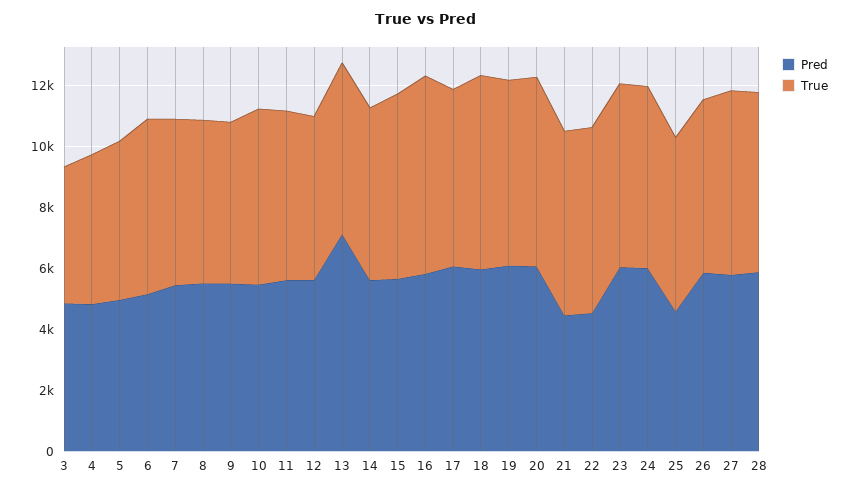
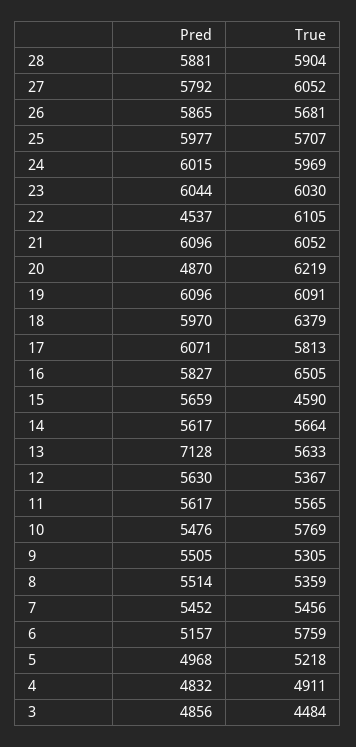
  {
    "Pred": {
      "3": 4856,
      "4": 4832,
      "5": 4968,
      "6": 5157,
      "7": 5452,
      "8": 5514,
      "9": 5505,
      "10": 5476,
      "11": 5617,
      "12": 5630,
      "13": 7128,
      "14": 5617,
      "15": 5659,
      "16": 5827,
      "17": 6071,
      "18": 5970,
      "19": 6096,
-     "20": 6000,
+     "20": 4870,
-     "21": 4500,
+     "21": 6096,
      "22": 4537,
      "23": 6044,
      "24": 6015,
-     "25": 4500,
+     "25": 5977,
      "26": 5865,
      "27": 5792,
      "28": 5881
    },
    "True": {
      "3": 4484,
      "4": 4911,
      "5": 5218,
      "6": 5759,
      "7": 5456,
      "8": 5359,
      "9": 5305,
      "10": 5769,
      "11": 5565,
      "12": 5367,
      "13": 5633,
      "14": 5664,
-     "15": 6000,
+     "15": 4590,
      "16": 6505,
      "17": 5813,
      "18": 6379,
      "19": 6091,
      "20": 6219,
      "21": 6052,
      "22": 6105,
      "23": 6030,
      "24": 5969,
      "25": 5707,
      "26": 5681,
      "27": 6052,
      "28": 5904
    }
  }

